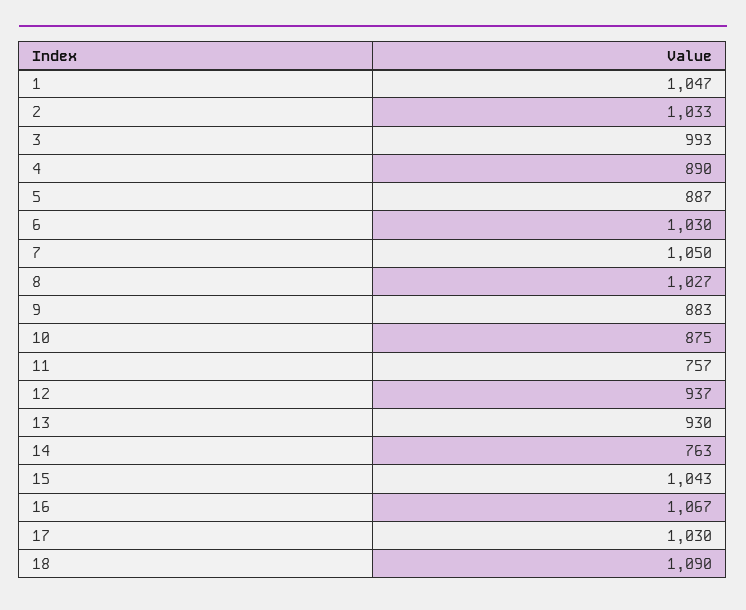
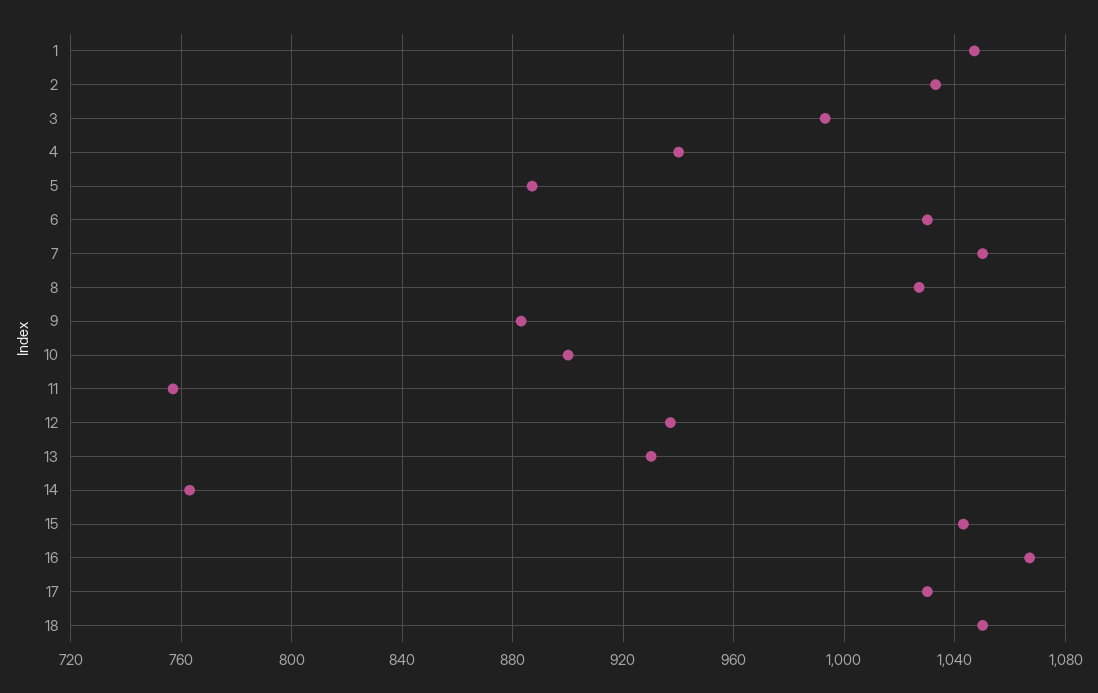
  {
    "1": 1047,
    "2": 1033,
    "3": 993,
-   "4": 890,
+   "4": 940,
    "5": 887,
    "6": 1030,
    "7": 1050,
    "8": 1027,
    "9": 883,
-   "10": 875,
+   "10": 900,
    "11": 757,
    "12": 937,
    "13": 930,
    "14": 763,
    "15": 1043,
    "16": 1067,
    "17": 1030,
-   "18": 1090
+   "18": 1050
  }

